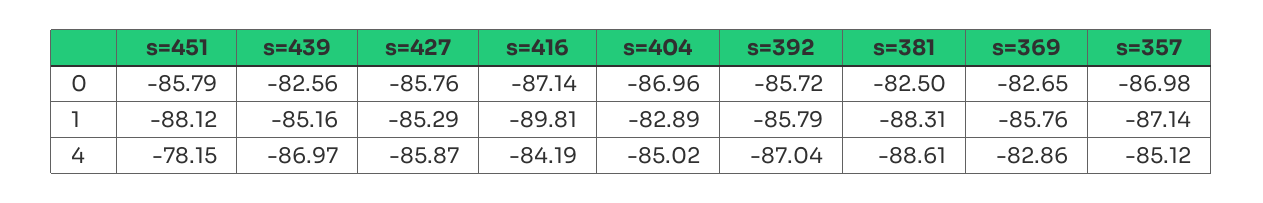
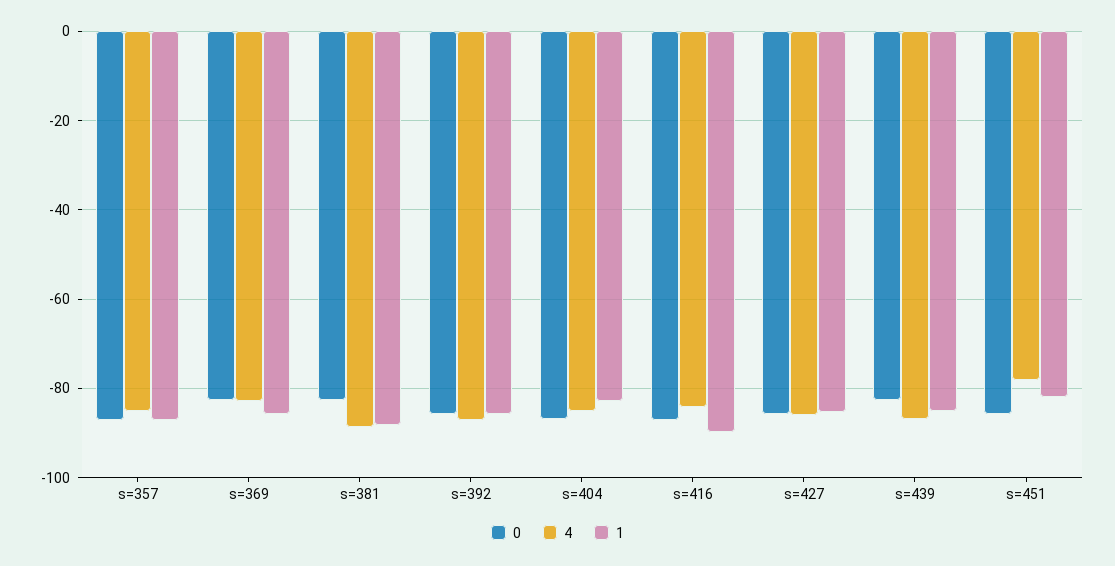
  {
    "0": {
      "s=451": -85.79,
      "s=439": -82.56,
      "s=427": -85.76,
      "s=416": -87.14,
      "s=404": -86.96,
      "s=392": -85.72,
      "s=381": -82.5,
      "s=369": -82.65,
      "s=357": -86.98
    },
    "1": {
-     "s=451": -88.12,
+     "s=451": -82,
      "s=439": -85.16,
      "s=427": -85.29,
      "s=416": -89.81,
      "s=404": -82.89,
      "s=392": -85.79,
      "s=381": -88.31,
      "s=369": -85.76,
      "s=357": -87.14
    },
    "4": {
      "s=451": -78.15,
      "s=439": -86.97,
      "s=427": -85.87,
      "s=416": -84.19,
      "s=404": -85.02,
      "s=392": -87.04,
      "s=381": -88.61,
      "s=369": -82.86,
      "s=357": -85.12
    }
  }

